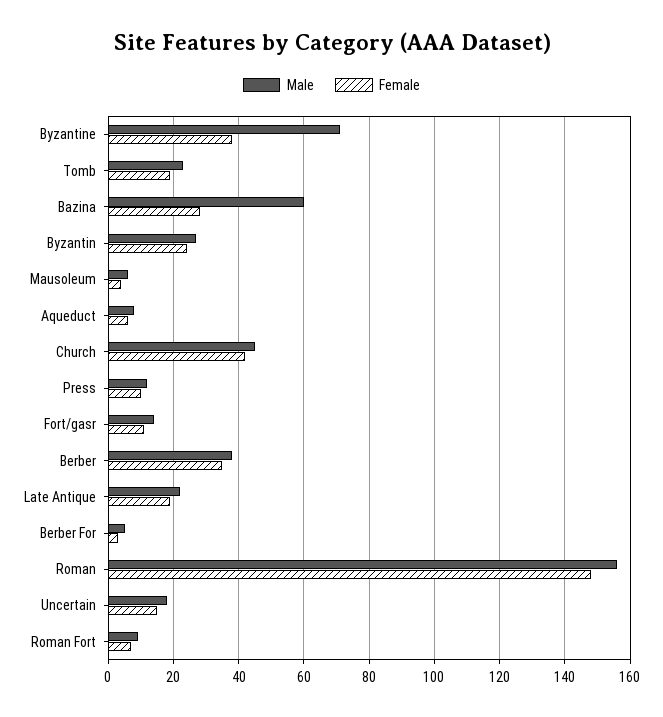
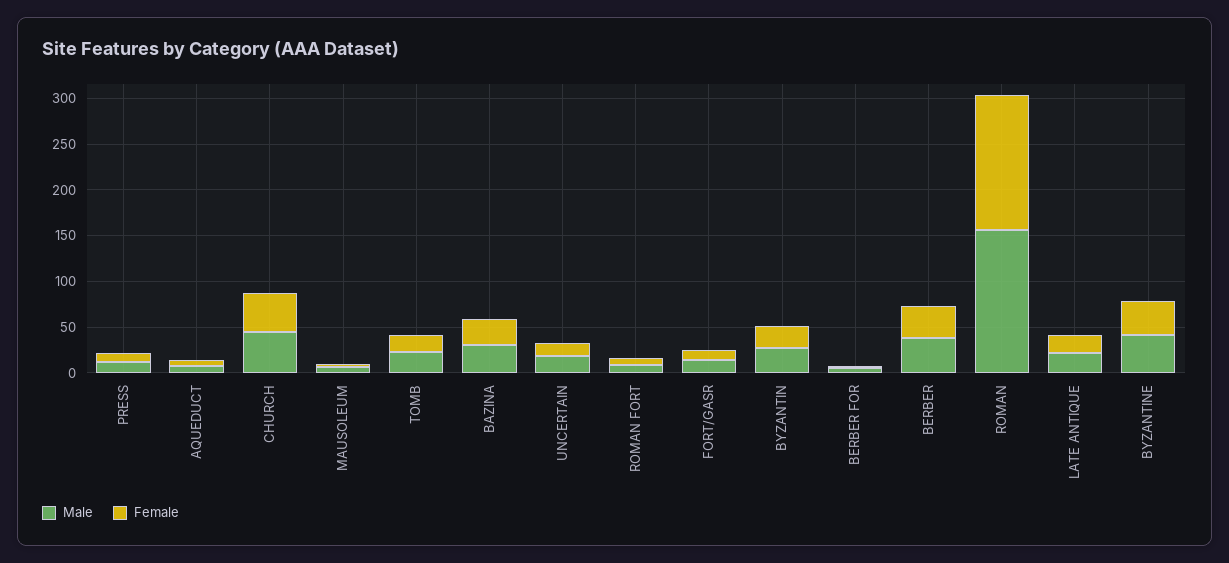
  {
    "Male": {
-     "Byzantine": 70,
+     "Byzantine": 40,
      "Tomb": 25,
-     "Bazina": 60,
+     "Bazina": 30,
      "Byzantin": 25,
      "Mausoleum": 5,
      "Aqueduct": 10,
      "Church": 45,
      "Press": 10,
      "Fort/gasr": 15,
      "Berber": 40,
      "Late Antique": 20,
      "Berber For": 5,
      "Roman": 155,
      "Uncertain": 20,
      "Roman Fort": 10
    },
    "Female": {
      "Byzantine": 40,
      "Tomb": 20,
      "Bazina": 30,
      "Byzantin": 25,
      "Mausoleum": 5,
      "Aqueduct": 5,
      "Church": 40,
      "Press": 10,
      "Fort/gasr": 10,
      "Berber": 35,
      "Late Antique": 20,
      "Berber For": 5,
      "Roman": 150,
      "Uncertain": 15,
      "Roman Fort": 5
    }
  }

